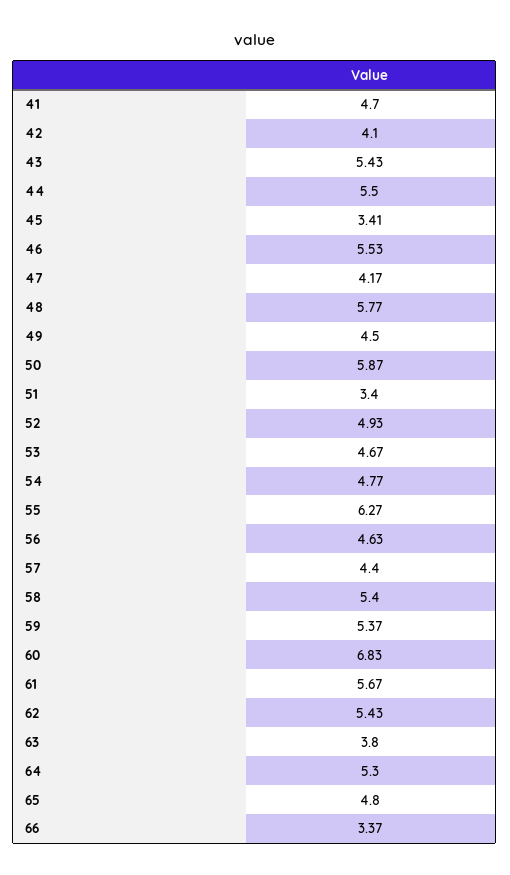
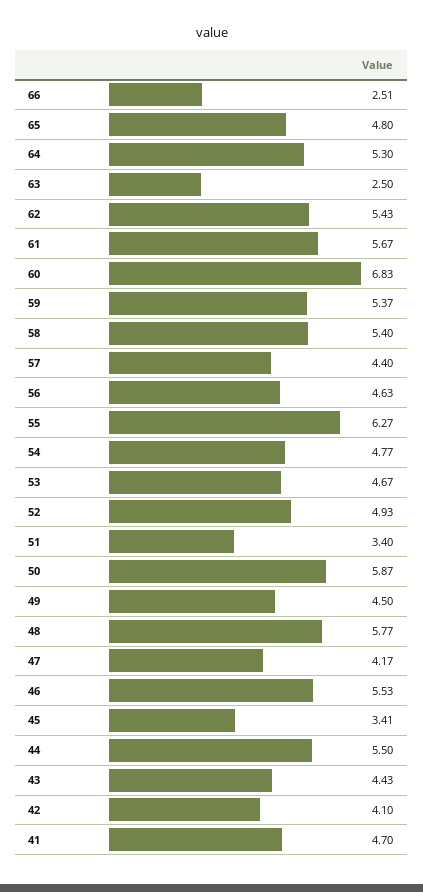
  {
    "41": 4.7,
    "42": 4.1,
-   "43": 5.43,
+   "43": 4.43,
    "44": 5.5,
    "45": 3.41,
    "46": 5.53,
    "47": 4.17,
    "48": 5.77,
    "49": 4.5,
    "50": 5.87,
    "51": 3.4,
    "52": 4.93,
    "53": 4.67,
    "54": 4.77,
    "55": 6.27,
    "56": 4.63,
    "57": 4.4,
    "58": 5.4,
    "59": 5.37,
    "60": 6.83,
    "61": 5.67,
    "62": 5.43,
-   "63": 3.8,
+   "63": 2.5,
    "64": 5.3,
    "65": 4.8,
-   "66": 3.37
+   "66": 2.51
  }

